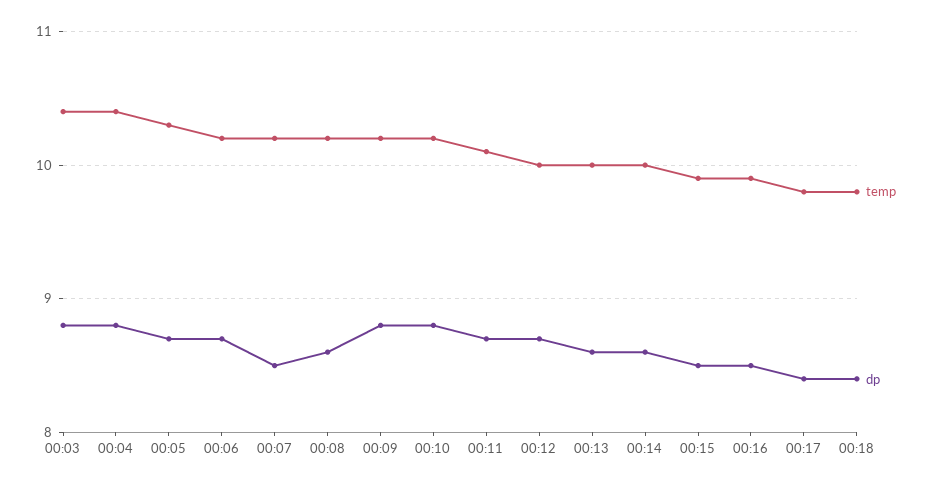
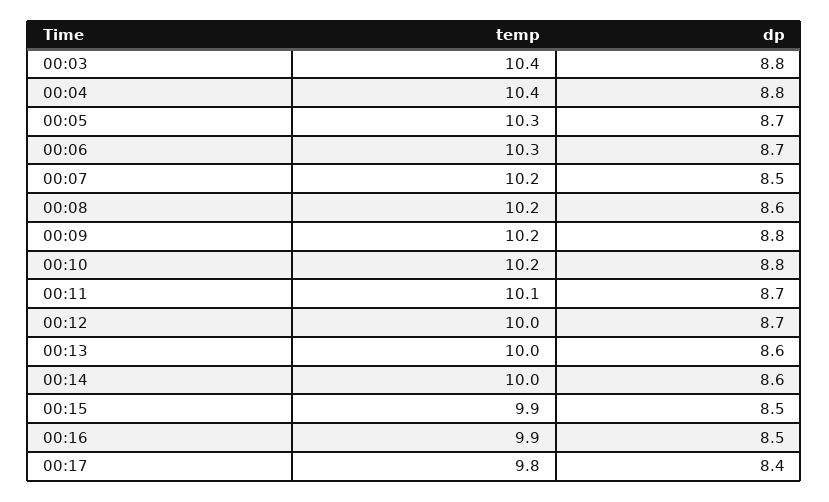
  {
    "temp": {
      "00:03": 10.4,
      "00:04": 10.4,
      "00:05": 10.3,
-     "00:06": 10.2,
+     "00:06": 10.3,
      "00:07": 10.2,
      "00:08": 10.2,
      "00:09": 10.2,
      "00:10": 10.2,
      "00:11": 10.1,
      "00:12": 10,
      "00:13": 10,
      "00:14": 10,
      "00:15": 9.9,
      "00:16": 9.9,
-     "00:17": 9.8,
+     "00:17": 9.8
-     "00:18": 9.8
    },
    "dp": {
      "00:03": 8.8,
      "00:04": 8.8,
      "00:05": 8.7,
      "00:06": 8.7,
      "00:07": 8.5,
      "00:08": 8.6,
      "00:09": 8.8,
      "00:10": 8.8,
      "00:11": 8.7,
      "00:12": 8.7,
      "00:13": 8.6,
      "00:14": 8.6,
      "00:15": 8.5,
      "00:16": 8.5,
-     "00:17": 8.4,
+     "00:17": 8.4
-     "00:18": 8.4
    }
  }

